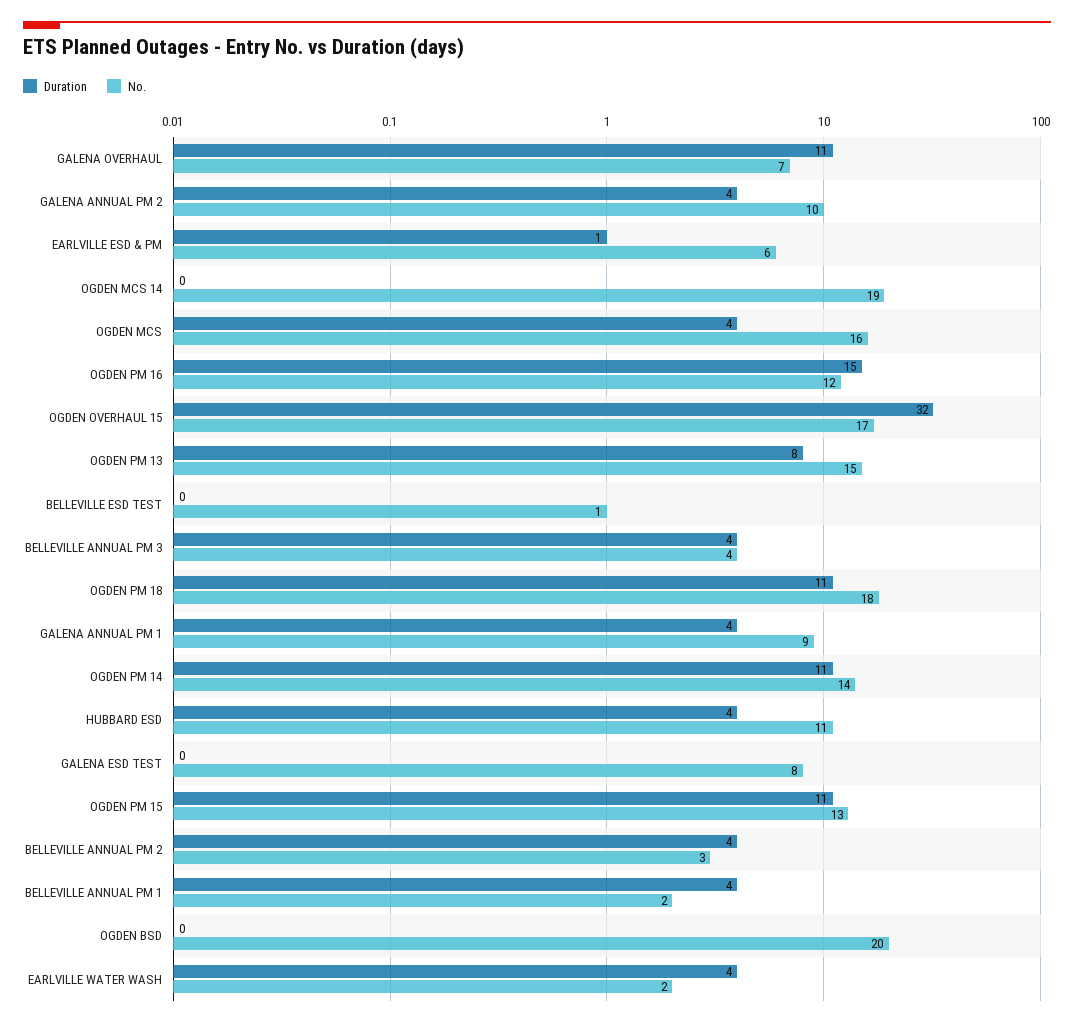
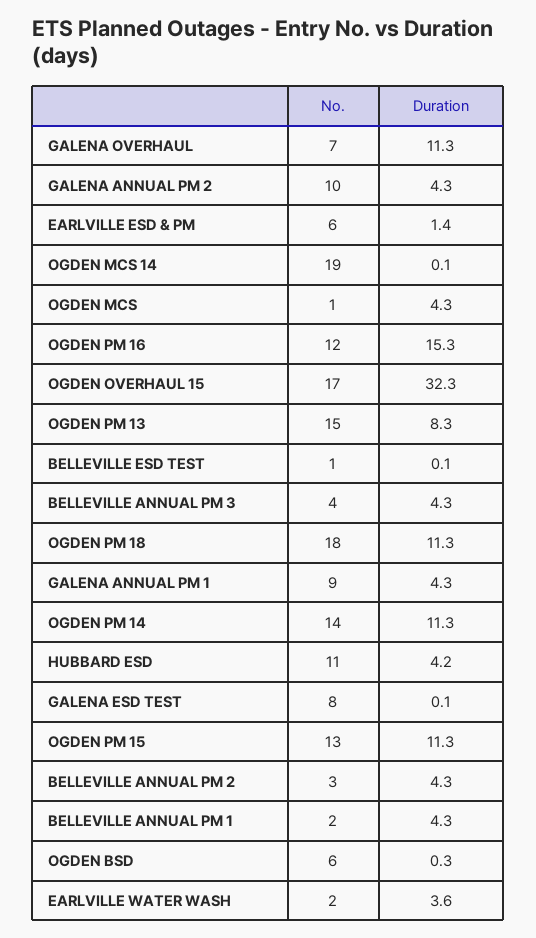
  {
    "Duration": {
      "GALENA OVERHAUL": 11.3,
      "GALENA ANNUAL PM 2": 4.3,
      "EARLVILLE ESD & PM": 1.4,
      "OGDEN MCS 14": 0.1,
      "OGDEN MCS": 4.3,
      "OGDEN PM 16": 15.3,
      "OGDEN OVERHAUL 15": 32.3,
      "OGDEN PM 13": 8.3,
      "BELLEVILLE ESD TEST": 0.1,
      "BELLEVILLE ANNUAL PM 3": 4.3,
      "OGDEN PM 18": 11.3,
      "GALENA ANNUAL PM 1": 4.3,
      "OGDEN PM 14": 11.3,
      "HUBBARD ESD": 4.2,
      "GALENA ESD TEST": 0.1,
      "OGDEN PM 15": 11.3,
      "BELLEVILLE ANNUAL PM 2": 4.3,
      "BELLEVILLE ANNUAL PM 1": 4.3,
      "OGDEN BSD": 0.3,
      "EARLVILLE WATER WASH": 3.6
    },
    "No.": {
      "GALENA OVERHAUL": 7,
      "GALENA ANNUAL PM 2": 10,
      "EARLVILLE ESD & PM": 6,
      "OGDEN MCS 14": 19,
-     "OGDEN MCS": 16,
+     "OGDEN MCS": 1,
      "OGDEN PM 16": 12,
      "OGDEN OVERHAUL 15": 17,
      "OGDEN PM 13": 15,
      "BELLEVILLE ESD TEST": 1,
      "BELLEVILLE ANNUAL PM 3": 4,
      "OGDEN PM 18": 18,
      "GALENA ANNUAL PM 1": 9,
      "OGDEN PM 14": 14,
      "HUBBARD ESD": 11,
      "GALENA ESD TEST": 8,
      "OGDEN PM 15": 13,
      "BELLEVILLE ANNUAL PM 2": 3,
      "BELLEVILLE ANNUAL PM 1": 2,
-     "OGDEN BSD": 20,
+     "OGDEN BSD": 6,
      "EARLVILLE WATER WASH": 2
    }
  }

